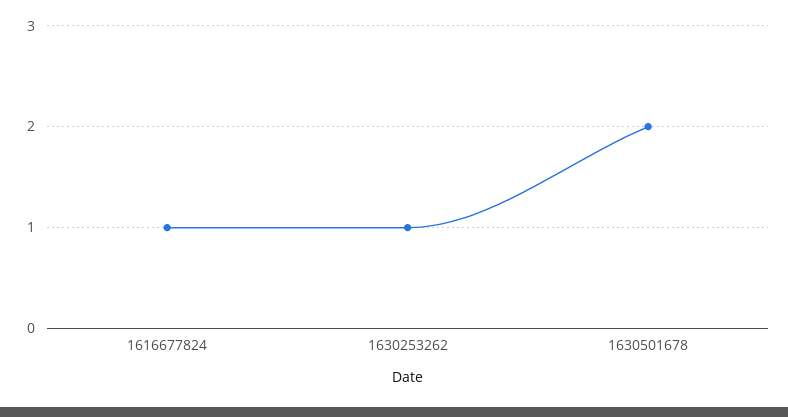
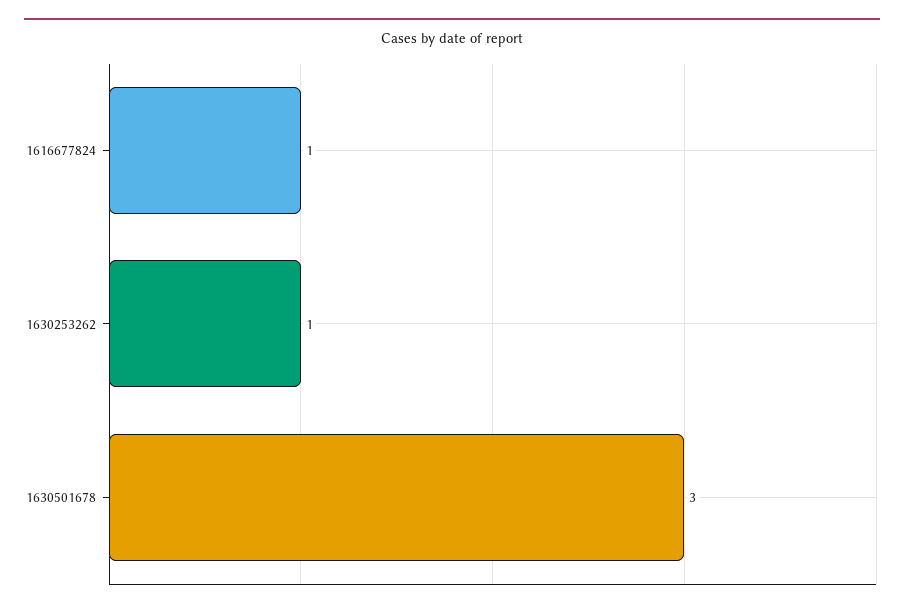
  {
    "1616677824": 1,
    "1630253262": 1,
-   "1630501678": 2
+   "1630501678": 3
  }

